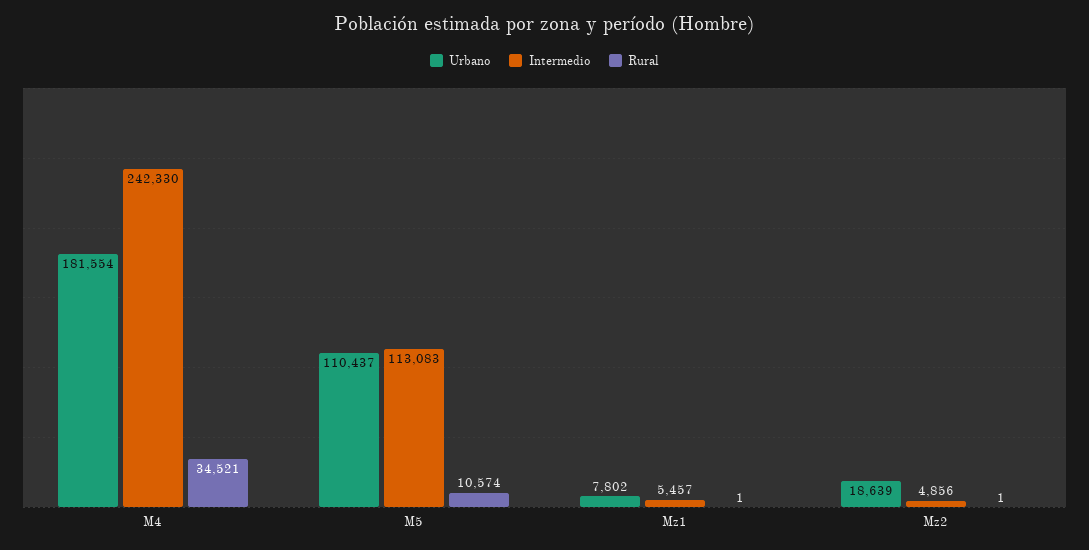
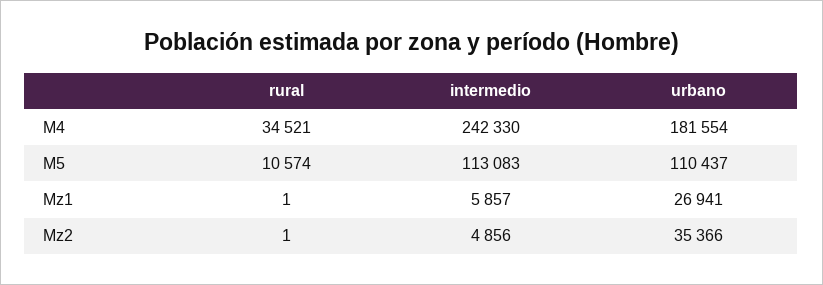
  {
    "Urbano": {
      "M4": 181554,
      "M5": 110437,
-     "Mz1": 7802,
+     "Mz1": 26941,
-     "Mz2": 18639
+     "Mz2": 35366
    },
    "Intermedio": {
      "M4": 242330,
      "M5": 113083,
-     "Mz1": 5457,
+     "Mz1": 5857,
      "Mz2": 4856
    },
    "Rural": {
      "M4": 34521,
      "M5": 10574,
      "Mz1": 1,
      "Mz2": 1
    }
  }

